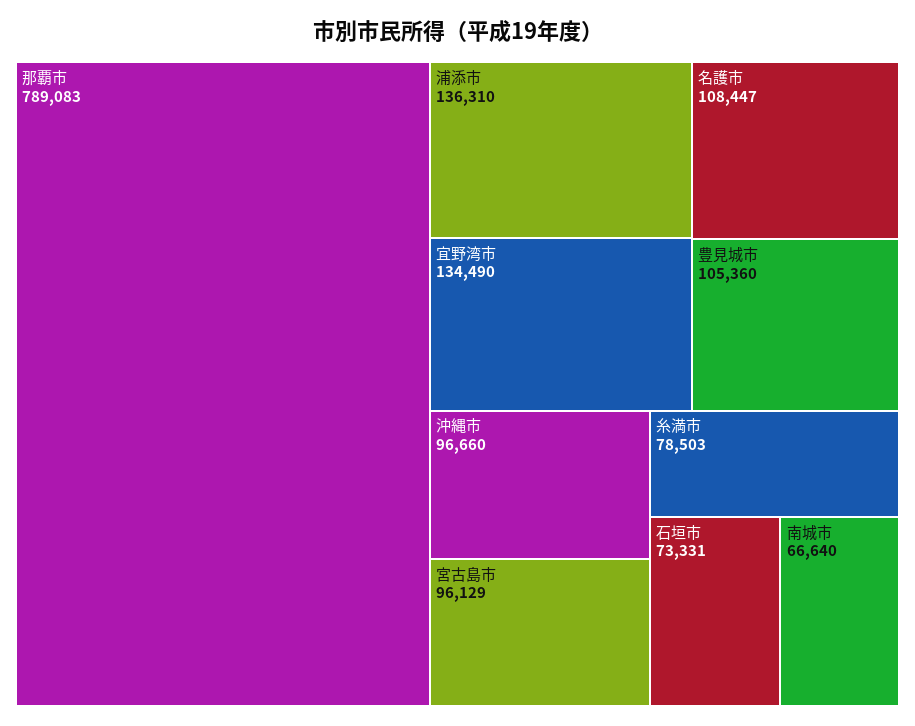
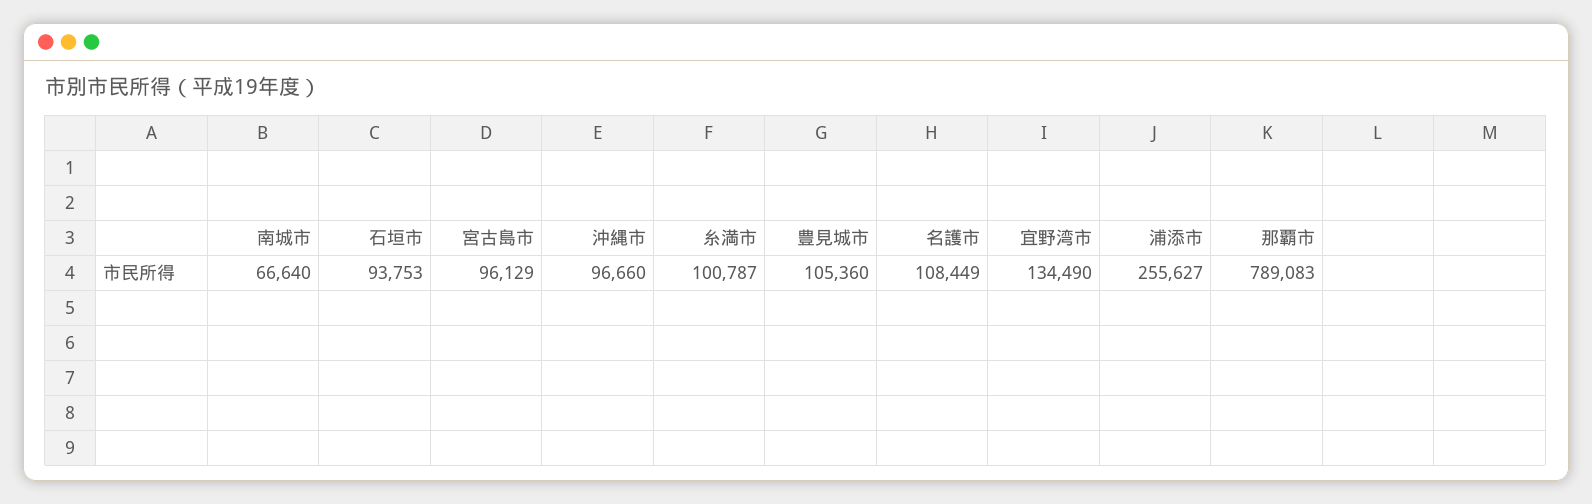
  {
    "那覇市": 789083,
-   "浦添市": 136310,
+   "浦添市": 255627,
    "宜野湾市": 134490,
-   "名護市": 108447,
+   "名護市": 108449,
    "豊見城市": 105360,
    "沖縄市": 96660,
    "宮古島市": 96129,
-   "糸満市": 78503,
+   "糸満市": 100787,
-   "石垣市": 73331,
+   "石垣市": 93753,
    "南城市": 66640
  }

